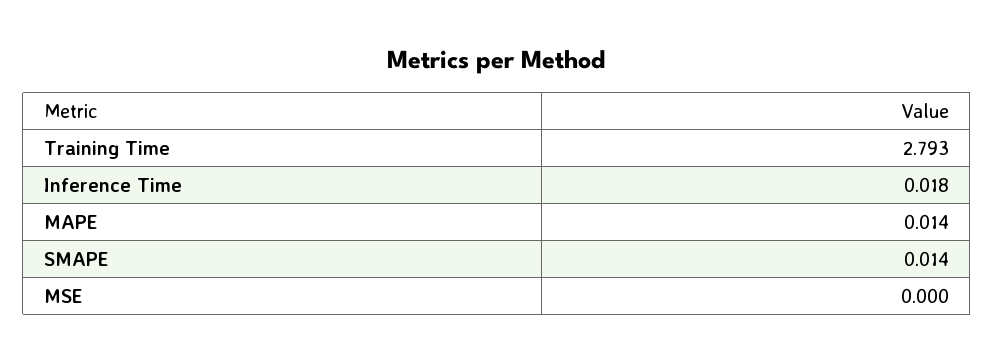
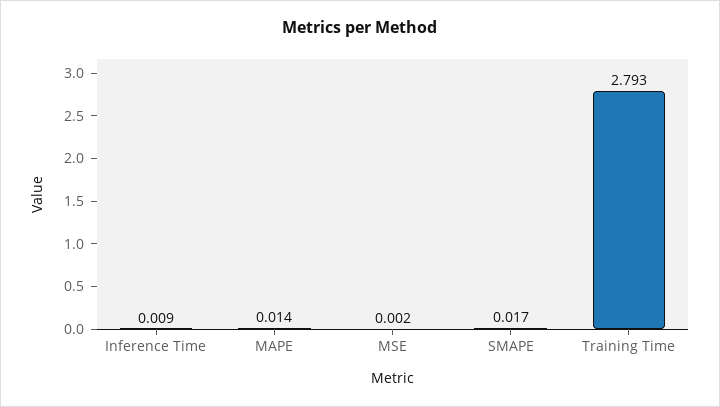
  {
    "Training Time": 2.793,
-   "Inference Time": 0.018,
+   "Inference Time": 0.009,
    "MAPE": 0.014,
-   "SMAPE": 0.014,
+   "SMAPE": 0.017,
-   "MSE": 0
+   "MSE": 0.002
  }

